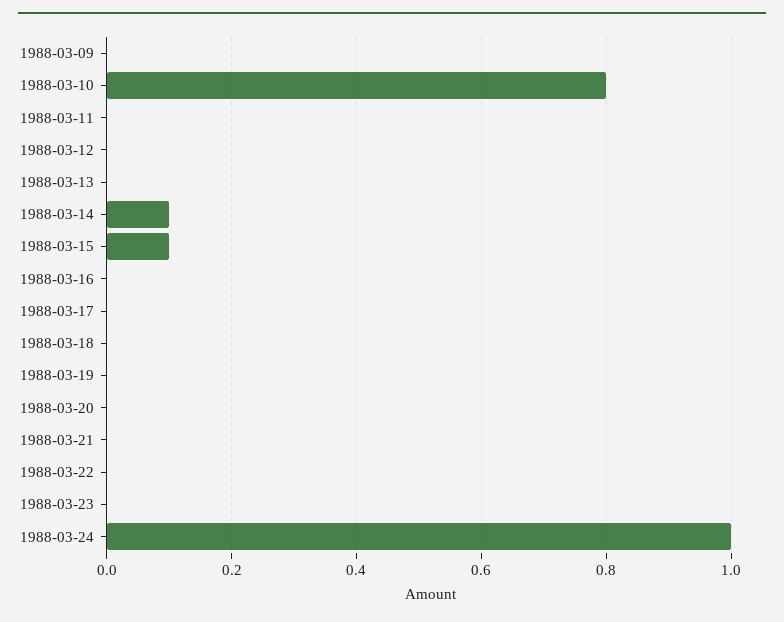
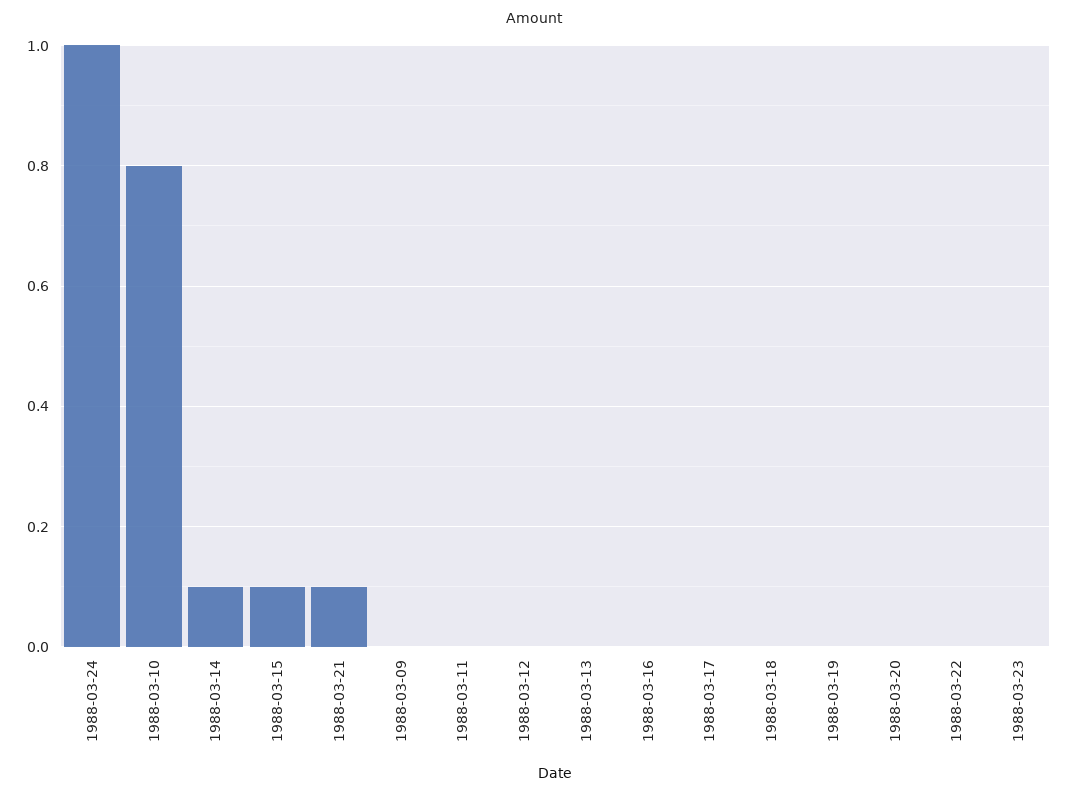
  {
    "1988-03-09": 0,
    "1988-03-10": 0.8,
    "1988-03-11": 0,
    "1988-03-12": 0,
    "1988-03-13": 0,
    "1988-03-14": 0.1,
    "1988-03-15": 0.1,
    "1988-03-16": 0,
    "1988-03-17": 0,
    "1988-03-18": 0,
    "1988-03-19": 0,
    "1988-03-20": 0,
-   "1988-03-21": 0,
+   "1988-03-21": 0.1,
    "1988-03-22": 0,
    "1988-03-23": 0,
    "1988-03-24": 1
  }

